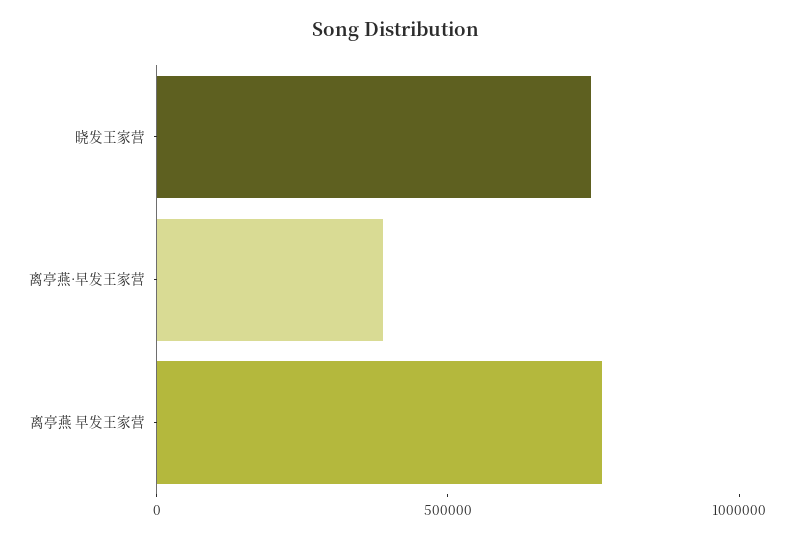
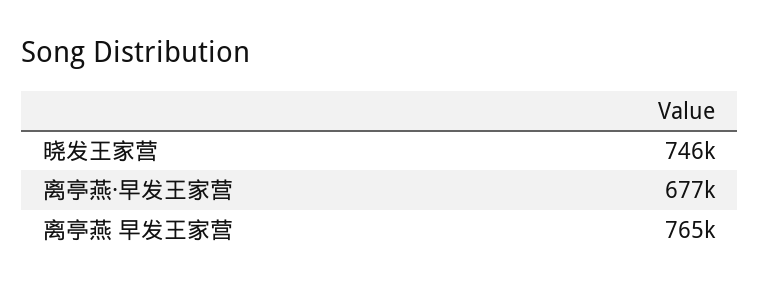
  {
    "晓发王家营": 746000,
-   "离亭燕·早发王家营": 400000,
+   "离亭燕·早发王家营": 677000,
    "离亭燕 早发王家营": 765000
  }

